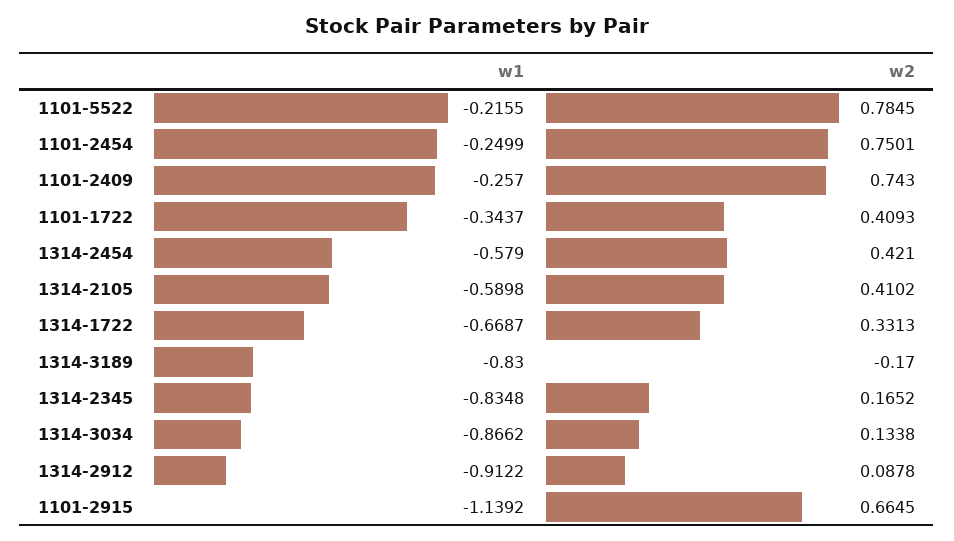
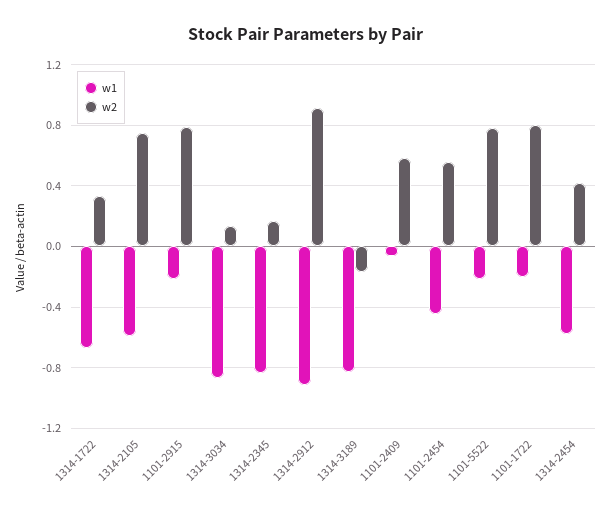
  {
    "w1": {
      "1101-5522": -0.2155,
-     "1101-2454": -0.2499,
+     "1101-2454": -0.45,
-     "1101-2409": -0.257,
+     "1101-2409": -0.05,
-     "1101-1722": -0.3437,
+     "1101-1722": -0.2,
      "1314-2454": -0.579,
      "1314-2105": -0.5898,
      "1314-1722": -0.6687,
      "1314-3189": -0.83,
      "1314-2345": -0.8348,
      "1314-3034": -0.8662,
      "1314-2912": -0.9122,
-     "1101-2915": -1.1392
+     "1101-2915": -0.2
    },
    "w2": {
      "1101-5522": 0.7845,
-     "1101-2454": 0.7501,
+     "1101-2454": 0.55,
-     "1101-2409": 0.743,
+     "1101-2409": 0.6,
-     "1101-1722": 0.4093,
+     "1101-1722": 0.8,
      "1314-2454": 0.421,
-     "1314-2105": 0.4102,
+     "1314-2105": 0.75,
      "1314-1722": 0.3313,
      "1314-3189": -0.17,
      "1314-2345": 0.1652,
      "1314-3034": 0.1338,
-     "1314-2912": 0.0878,
+     "1314-2912": 0.9,
-     "1101-2915": 0.6645
+     "1101-2915": 0.8
    }
  }

